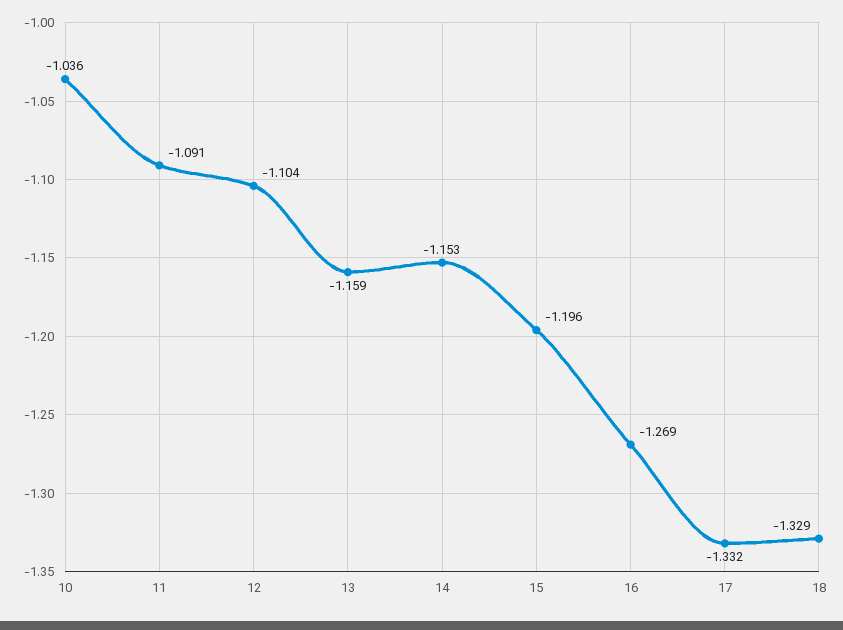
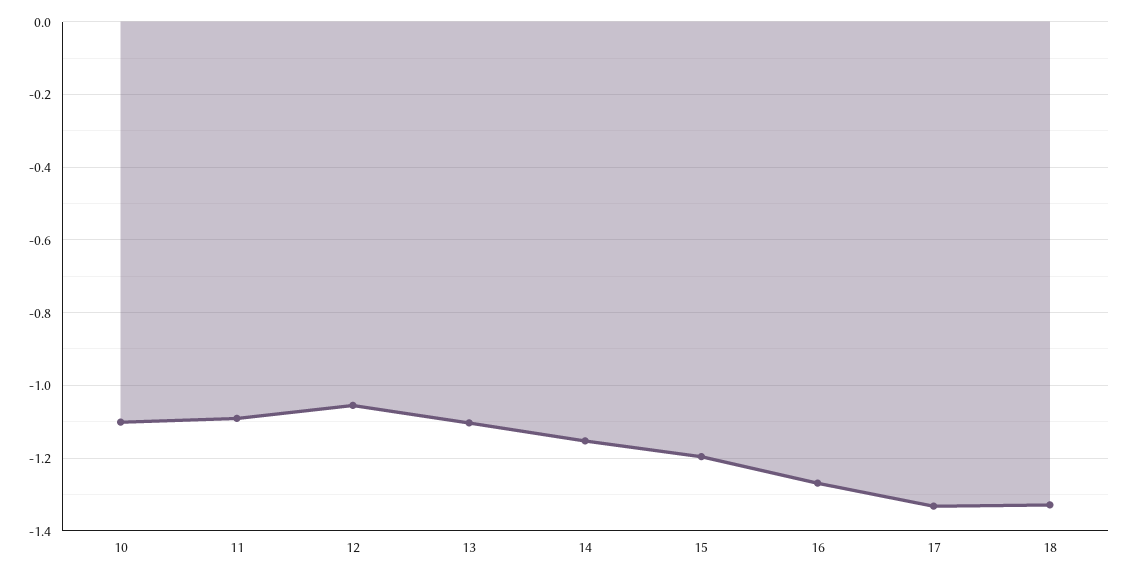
  {
-   "10": -1.036,
+   "10": -1.1,
    "11": -1.091,
-   "12": -1.104,
+   "12": -1.06,
-   "13": -1.159,
+   "13": -1.1,
    "14": -1.153,
    "15": -1.196,
    "16": -1.269,
    "17": -1.332,
    "18": -1.329
  }

